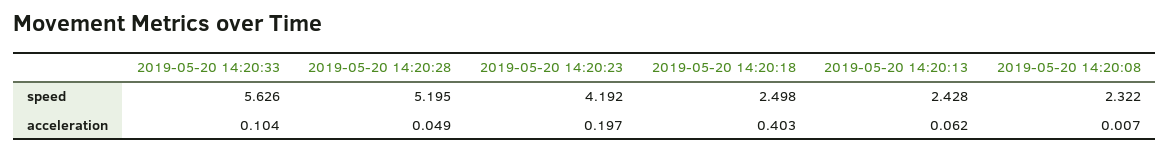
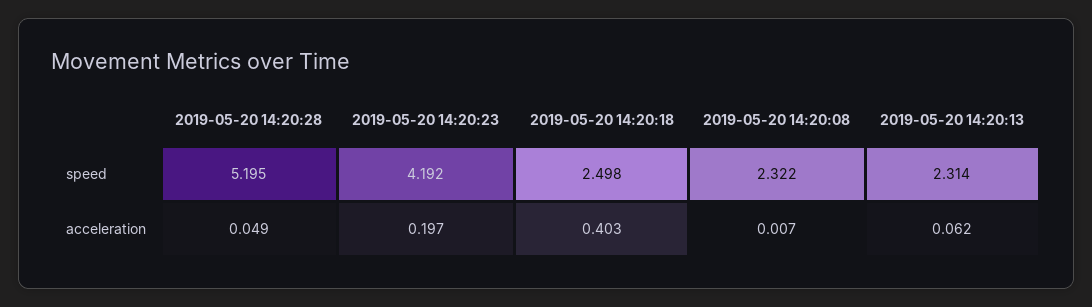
  {
-   "2019-05-20 14:20:33": {
-     "speed": 5.626,
-     "acceleration": 0.104
-   },
    "2019-05-20 14:20:28": {
      "speed": 5.195,
      "acceleration": 0.049
    },
    "2019-05-20 14:20:23": {
      "speed": 4.192,
      "acceleration": 0.197
    },
    "2019-05-20 14:20:18": {
      "speed": 2.498,
      "acceleration": 0.403
    },
    "2019-05-20 14:20:13": {
-     "speed": 2.428,
+     "speed": 2.314,
      "acceleration": 0.062
    },
    "2019-05-20 14:20:08": {
      "speed": 2.322,
      "acceleration": 0.007
    }
  }

